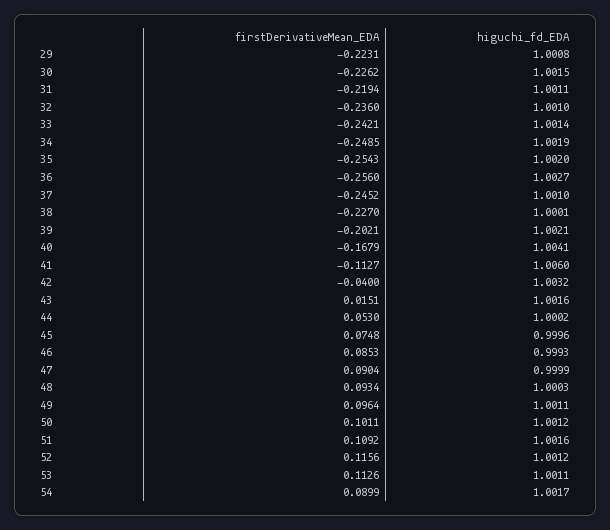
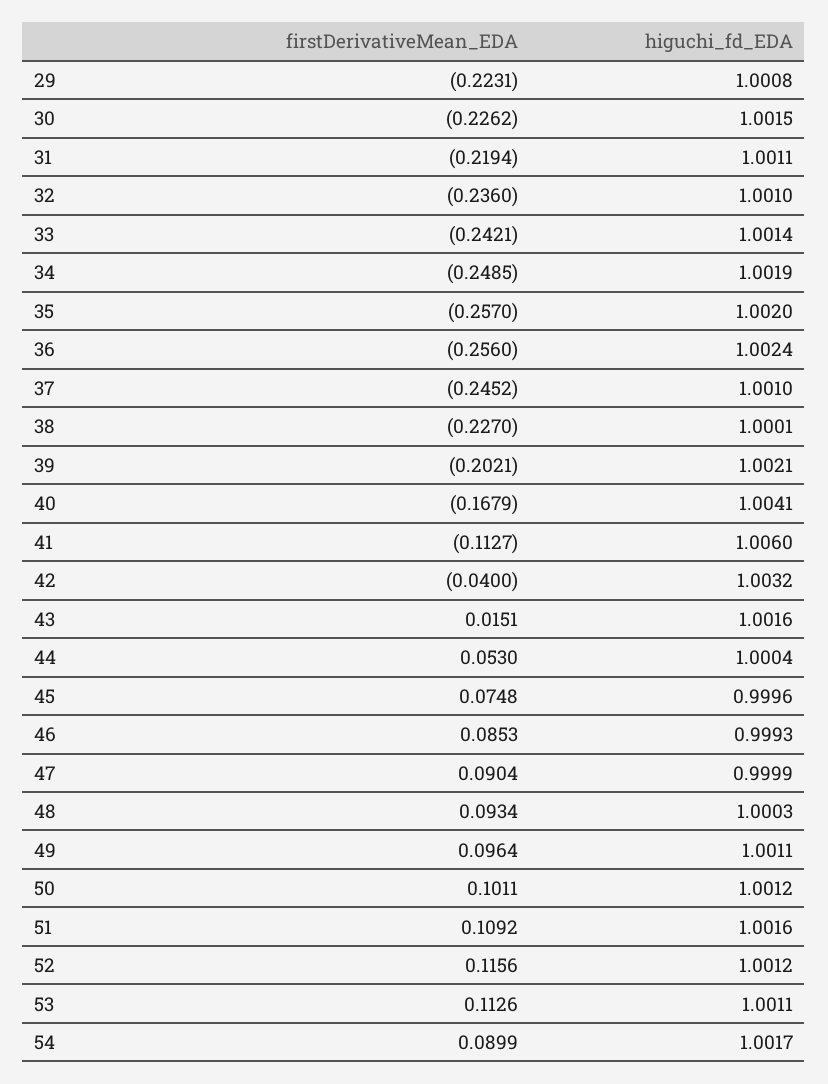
  {
    "firstDerivativeMean_EDA": {
      "29": -0.2231,
      "30": -0.2262,
      "31": -0.2194,
      "32": -0.236,
      "33": -0.2421,
      "34": -0.2485,
-     "35": -0.2543,
+     "35": -0.257,
      "36": -0.256,
      "37": -0.2452,
      "38": -0.227,
      "39": -0.2021,
      "40": -0.1679,
      "41": -0.1127,
      "42": -0.04,
      "43": 0.0151,
      "44": 0.053,
      "45": 0.0748,
      "46": 0.0853,
      "47": 0.0904,
      "48": 0.0934,
      "49": 0.0964,
      "50": 0.1011,
      "51": 0.1092,
      "52": 0.1156,
      "53": 0.1126,
      "54": 0.0899
    },
    "higuchi_fd_EDA": {
      "29": 1.0008,
      "30": 1.0015,
      "31": 1.0011,
      "32": 1.001,
      "33": 1.0014,
      "34": 1.0019,
      "35": 1.002,
-     "36": 1.0027,
+     "36": 1.0024,
      "37": 1.001,
      "38": 1.0001,
      "39": 1.0021,
      "40": 1.0041,
      "41": 1.006,
      "42": 1.0032,
      "43": 1.0016,
-     "44": 1.0002,
+     "44": 1.0004,
      "45": 0.9996,
      "46": 0.9993,
      "47": 0.9999,
      "48": 1.0003,
      "49": 1.0011,
      "50": 1.0012,
      "51": 1.0016,
      "52": 1.0012,
      "53": 1.0011,
      "54": 1.0017
    }
  }

